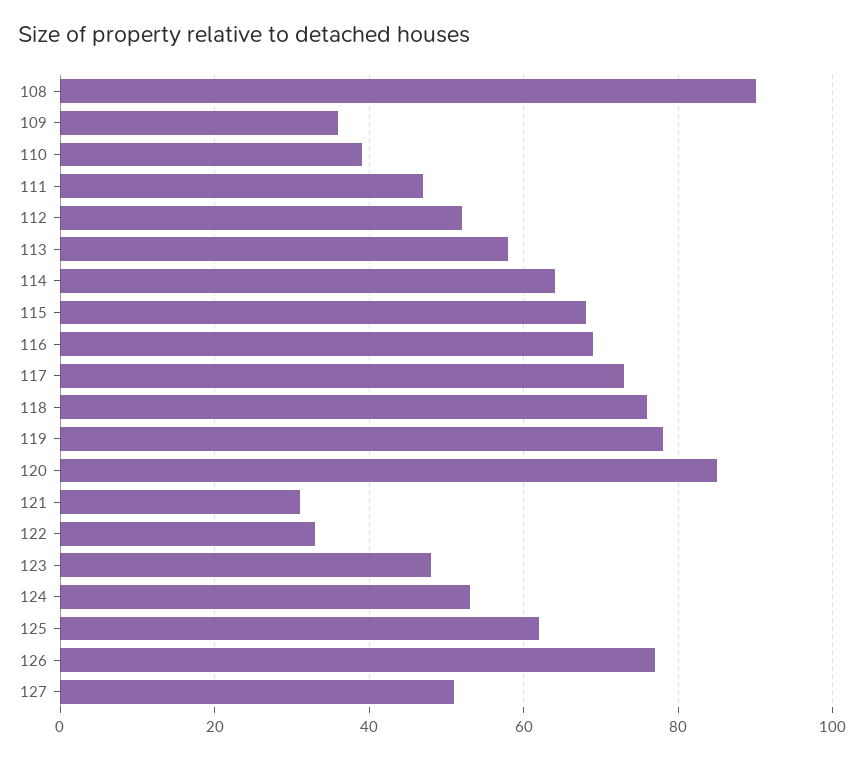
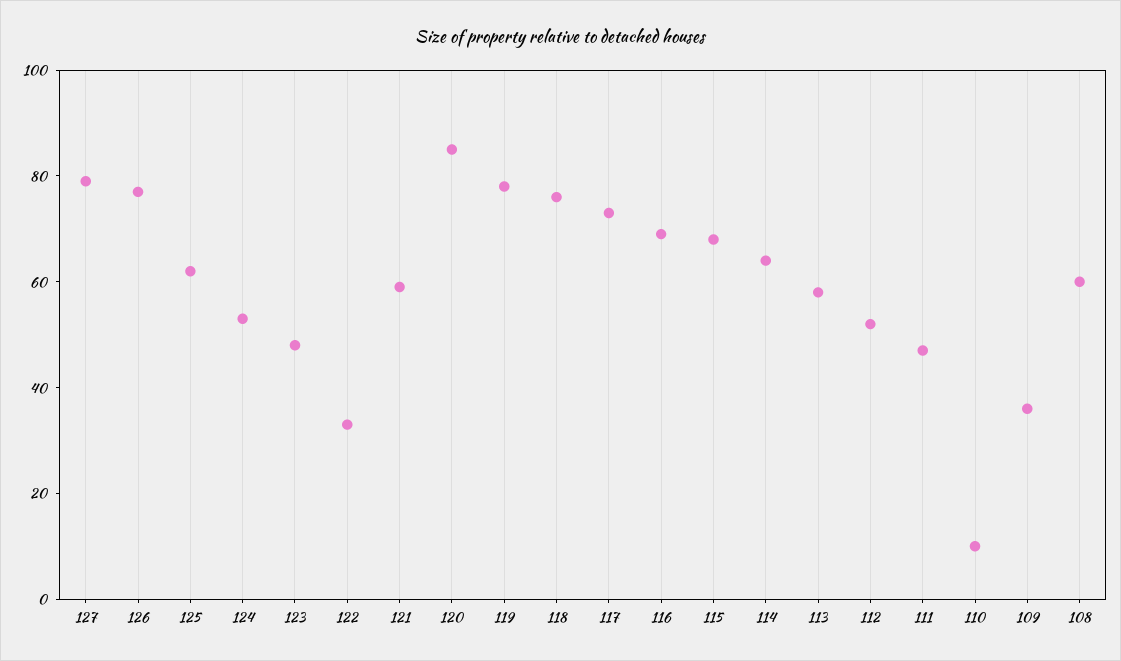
  {
-   "108": 90,
+   "108": 60,
    "109": 35,
-   "110": 40,
+   "110": 10,
    "111": 45,
    "112": 50,
    "113": 60,
    "114": 65,
    "115": 70,
    "116": 70,
    "117": 75,
    "118": 75,
    "119": 80,
    "120": 85,
-   "121": 30,
+   "121": 60,
    "122": 35,
    "123": 50,
    "124": 55,
    "125": 60,
    "126": 75,
-   "127": 50
+   "127": 80
  }

